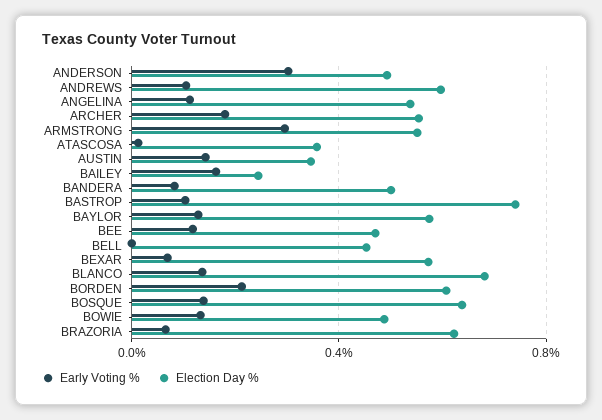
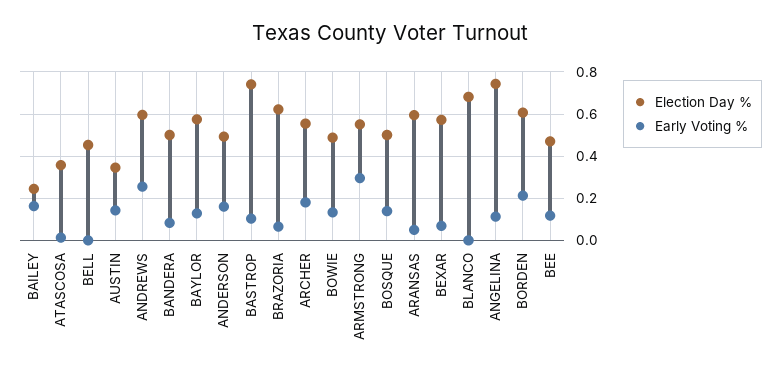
  {
    "Early Voting %": {
-     "ANDERSON": 0.3,
+     "ANDERSON": 0.15,
-     "ANDREWS": 0.1,
+     "ANDREWS": 0.25,
      "ANGELINA": 0.1,
      "ARCHER": 0.2,
      "ARMSTRONG": 0.3,
      "ATASCOSA": 0,
      "AUSTIN": 0.15,
      "BAILEY": 0.15,
      "BANDERA": 0.1,
      "BASTROP": 0.1,
      "BAYLOR": 0.15,
      "BEE": 0.1,
      "BELL": 0,
      "BEXAR": 0.05,
-     "BLANCO": 0.15,
+     "BLANCO": 0,
      "BORDEN": 0.2,
      "BOSQUE": 0.15,
      "BOWIE": 0.15,
-     "BRAZORIA": 0.05
+     "BRAZORIA": 0.05,
+     "ARANSAS": 0.05
    },
    "Election Day %": {
      "ANDERSON": 0.5,
      "ANDREWS": 0.6,
-     "ANGELINA": 0.55,
+     "ANGELINA": 0.75,
      "ARCHER": 0.55,
      "ARMSTRONG": 0.55,
      "ATASCOSA": 0.35,
      "AUSTIN": 0.35,
      "BAILEY": 0.25,
      "BANDERA": 0.5,
      "BASTROP": 0.75,
      "BAYLOR": 0.55,
      "BEE": 0.45,
      "BELL": 0.45,
      "BEXAR": 0.55,
      "BLANCO": 0.7,
      "BORDEN": 0.6,
-     "BOSQUE": 0.65,
+     "BOSQUE": 0.5,
      "BOWIE": 0.5,
-     "BRAZORIA": 0.6
+     "BRAZORIA": 0.6,
+     "ARANSAS": 0.6
    }
  }

